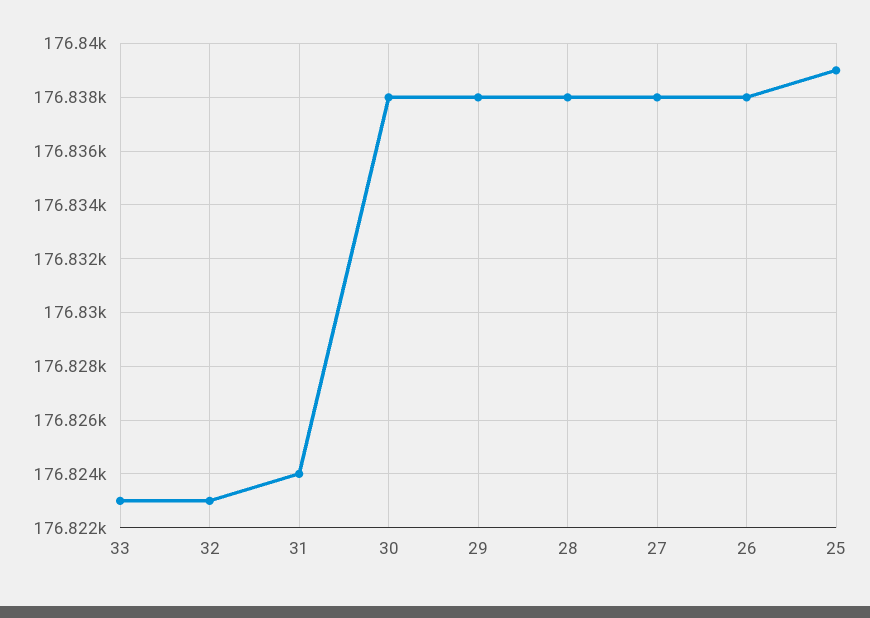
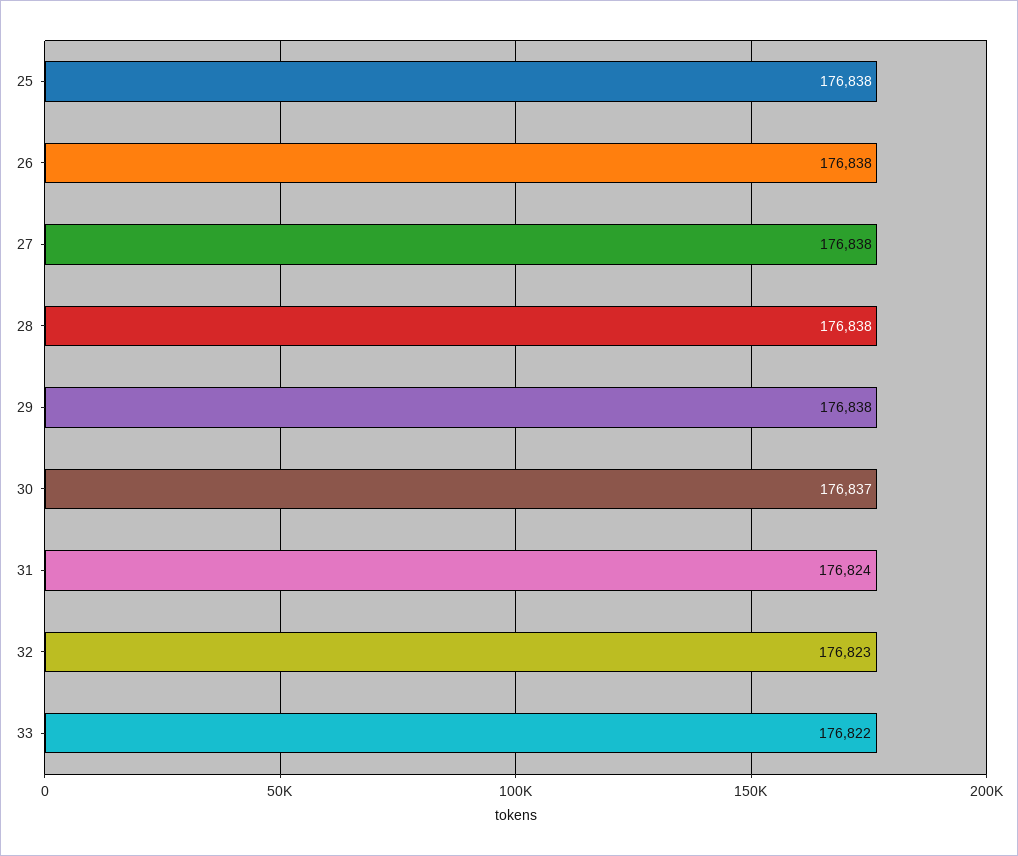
  {
-   "33": 176823,
+   "33": 176822,
    "32": 176823,
    "31": 176824,
-   "30": 176838,
+   "30": 176837,
    "29": 176838,
    "28": 176838,
    "27": 176838,
    "26": 176838,
-   "25": 176839
+   "25": 176838
  }

